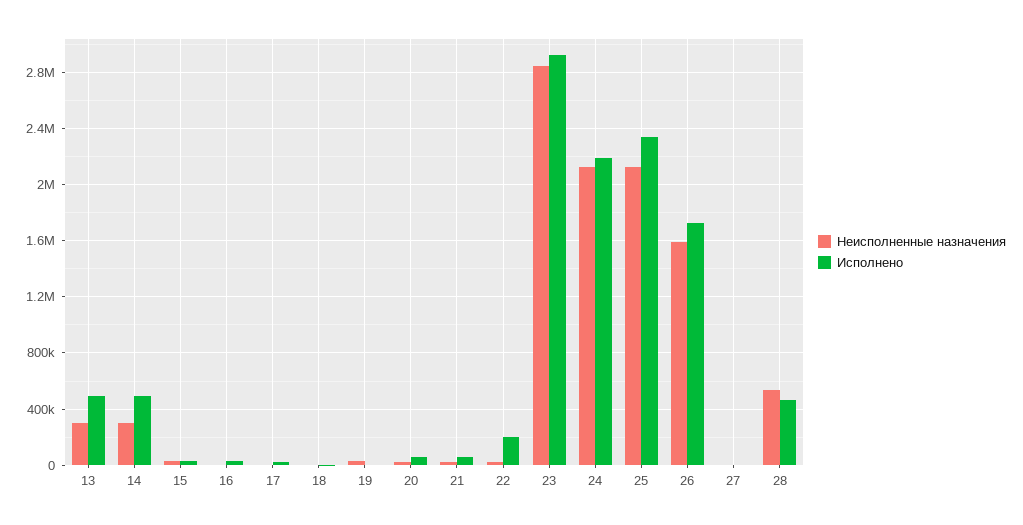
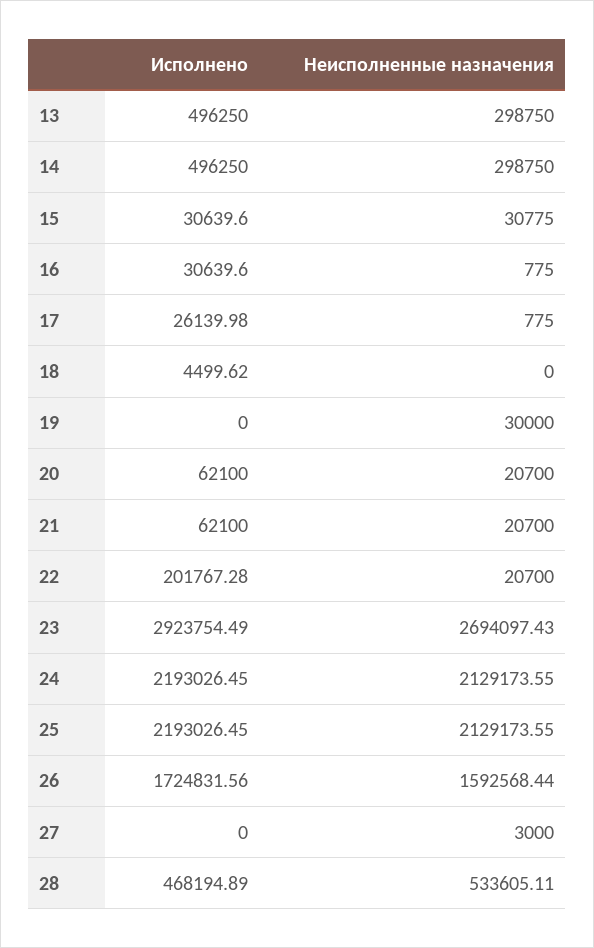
  {
    "Неисполненные назначения": {
      "13": 298750,
      "14": 298750,
      "15": 30775,
      "16": 775,
      "17": 775,
      "18": 0,
      "19": 30000,
      "20": 20700,
      "21": 20700,
      "22": 20700,
-     "23": 2850000,
+     "23": 2694097.43,
      "24": 2129173.55,
      "25": 2129173.55,
      "26": 1592568.44,
      "27": 3000,
      "28": 533605.11
    },
    "Исполнено": {
      "13": 496250,
      "14": 496250,
      "15": 30639.6,
      "16": 30639.6,
      "17": 26139.98,
      "18": 4499.62,
      "19": 0,
      "20": 62100,
      "21": 62100,
      "22": 201767.28,
      "23": 2923754.49,
      "24": 2193026.45,
-     "25": 2350000,
+     "25": 2193026.45,
      "26": 1724831.56,
      "27": 0,
      "28": 468194.89
    }
  }

